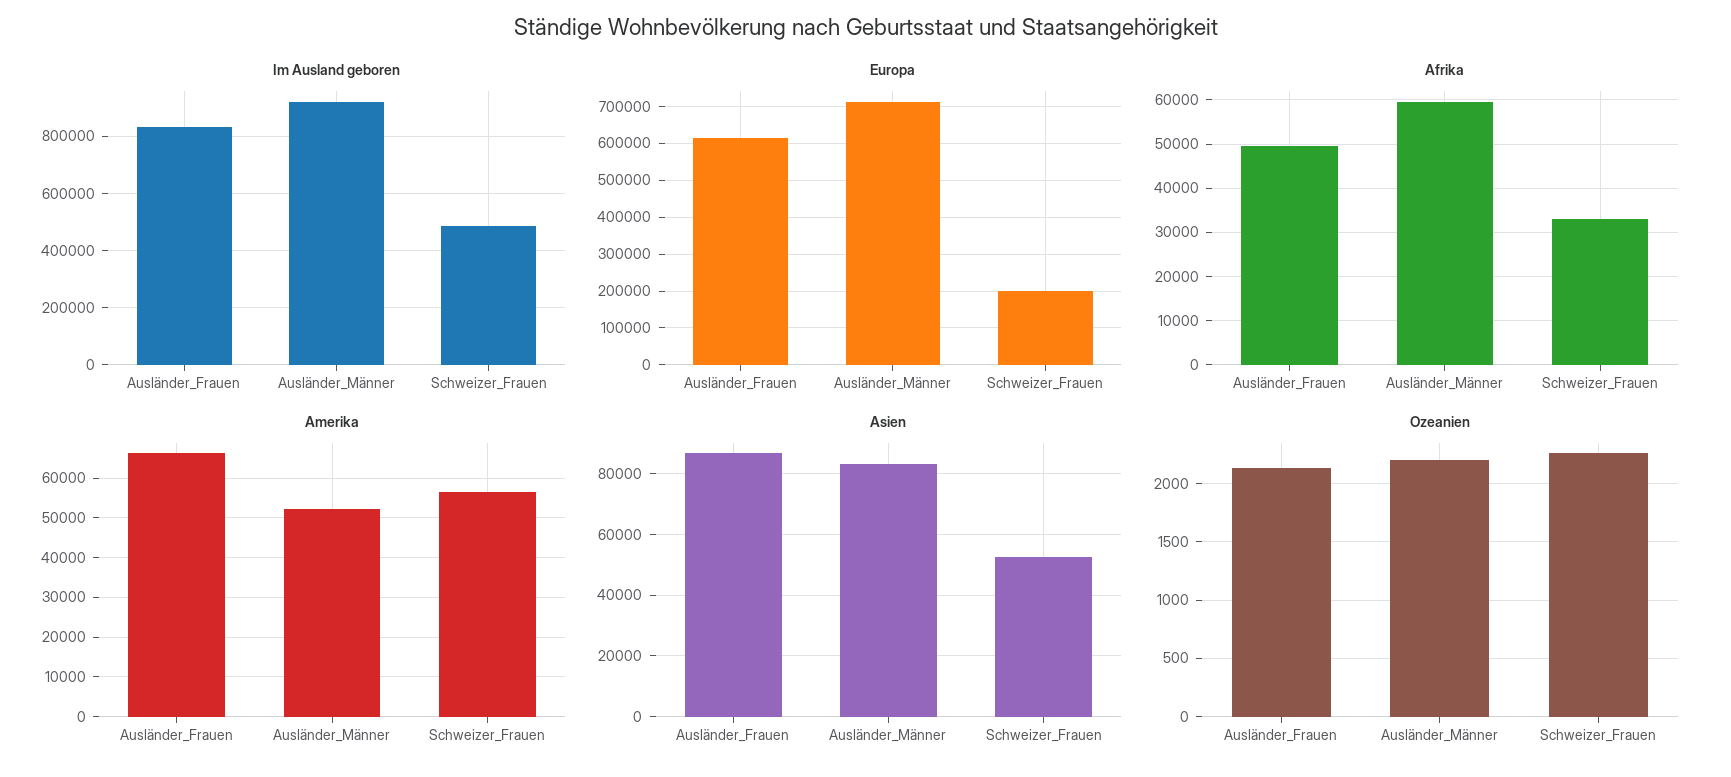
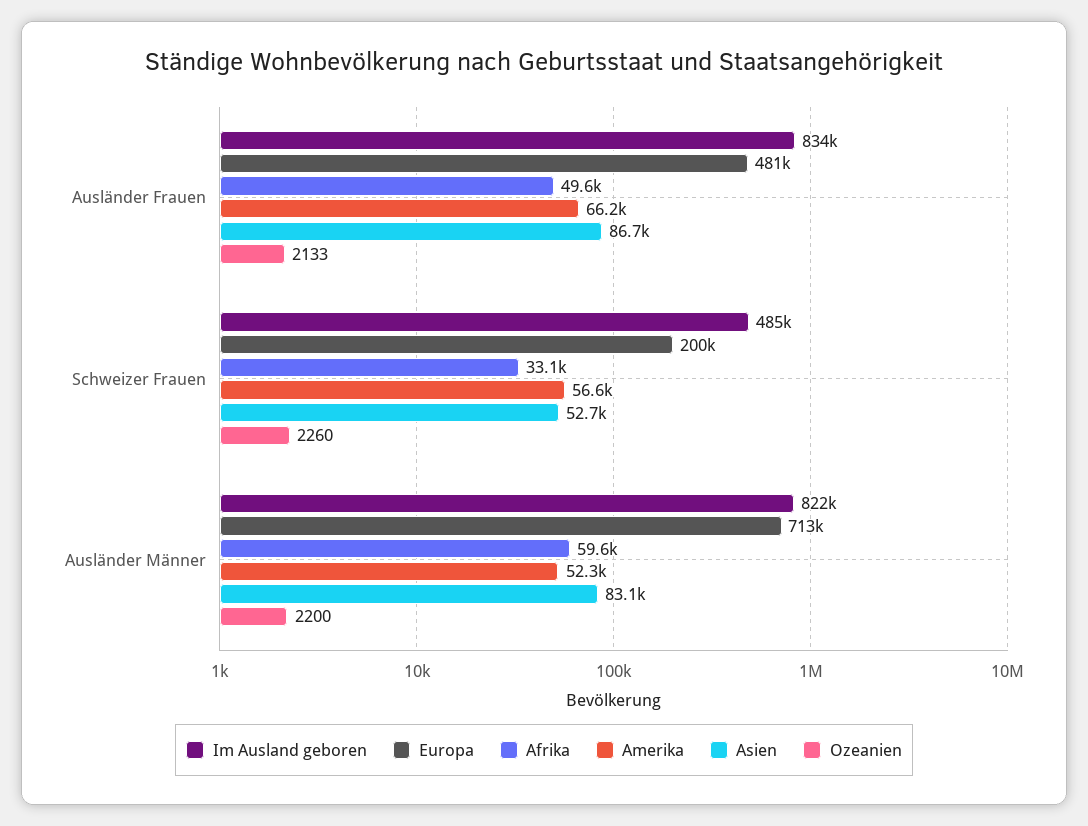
  {
    "Im Ausland geboren": {
      "Ausländer_Frauen": 834000,
-     "Ausländer_Männer": 925000,
+     "Ausländer_Männer": 822000,
      "Schweizer_Frauen": 485000
    },
    "Europa": {
-     "Ausländer_Frauen": 620000,
+     "Ausländer_Frauen": 481000,
      "Ausländer_Männer": 713000,
      "Schweizer_Frauen": 200000
    },
    "Afrika": {
      "Ausländer_Frauen": 49600,
      "Ausländer_Männer": 59600,
      "Schweizer_Frauen": 33100
    },
    "Amerika": {
      "Ausländer_Frauen": 66200,
      "Ausländer_Männer": 52300,
      "Schweizer_Frauen": 56600
    },
    "Asien": {
      "Ausländer_Frauen": 86700,
      "Ausländer_Männer": 83100,
      "Schweizer_Frauen": 52700
    },
    "Ozeanien": {
      "Ausländer_Frauen": 2133,
      "Ausländer_Männer": 2200,
      "Schweizer_Frauen": 2260
    }
  }

